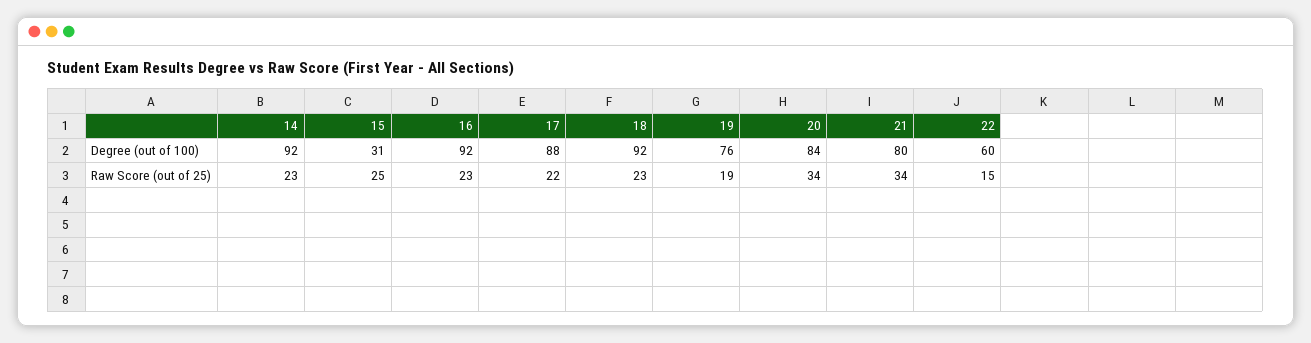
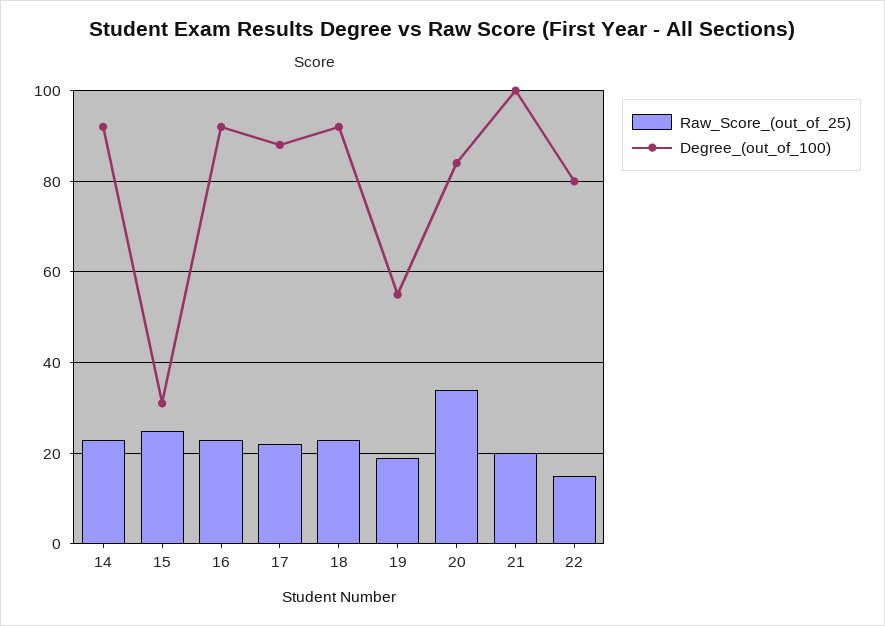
  {
    "Degree (out of 100)": {
      "14": 92,
      "15": 31,
      "16": 92,
      "17": 88,
      "18": 92,
-     "19": 76,
+     "19": 55,
      "20": 84,
-     "21": 80,
+     "21": 100,
-     "22": 60
+     "22": 80
    },
    "Raw Score (out of 25)": {
      "14": 23,
      "15": 25,
      "16": 23,
      "17": 22,
      "18": 23,
      "19": 19,
      "20": 34,
-     "21": 34,
+     "21": 20,
      "22": 15
    }
  }

